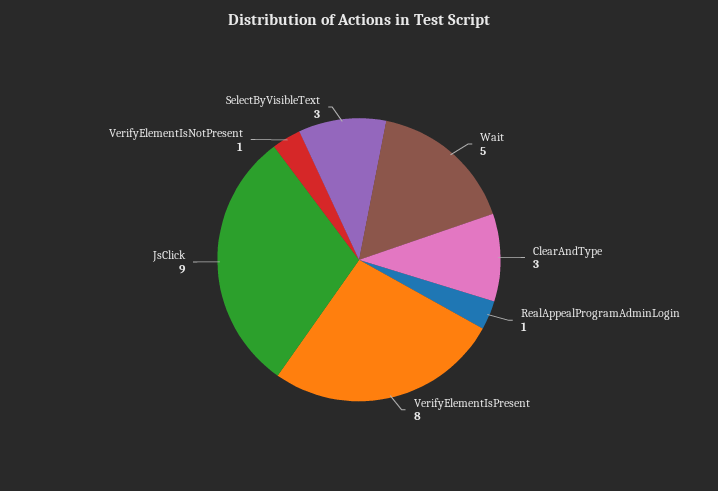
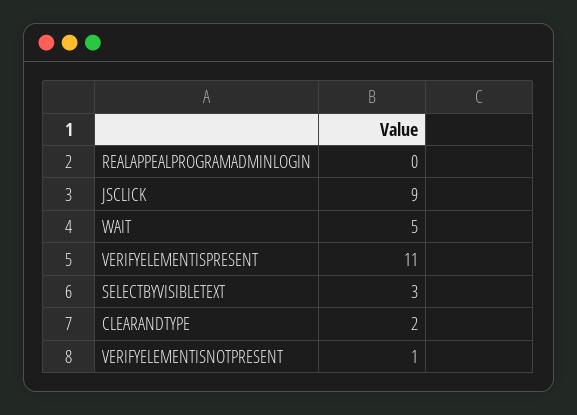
  {
    "Wait": 5,
-   "ClearAndType": 3,
+   "ClearAndType": 2,
-   "RealAppealProgramAdminLogin": 1,
+   "RealAppealProgramAdminLogin": 0,
-   "VerifyElementIsPresent": 8,
+   "VerifyElementIsPresent": 11,
    "JsClick": 9,
    "VerifyElementIsNotPresent": 1,
    "SelectByVisibleText": 3
  }

